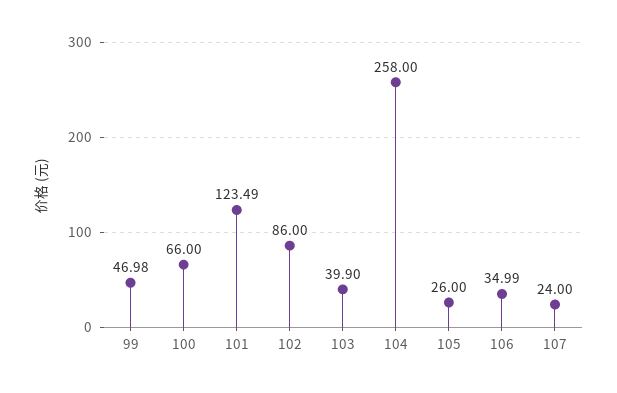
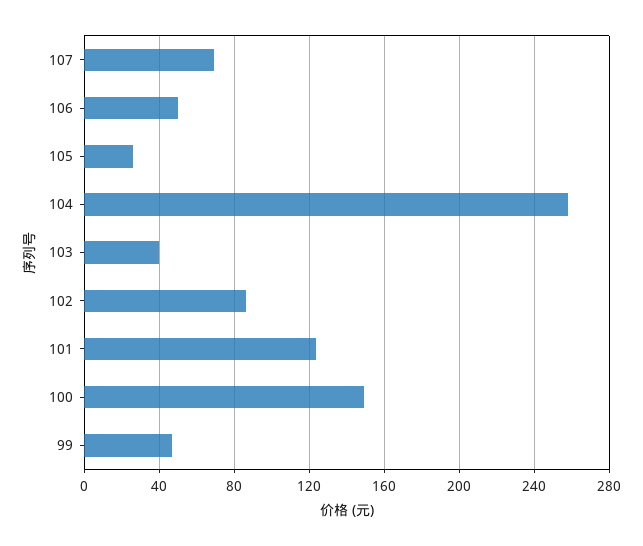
  {
    "99": 46.98,
-   "100": 66,
+   "100": 150,
    "101": 123.49,
    "102": 86,
    "103": 39.9,
    "104": 258,
    "105": 26,
-   "106": 34.99,
+   "106": 50,
-   "107": 24
+   "107": 70
  }

